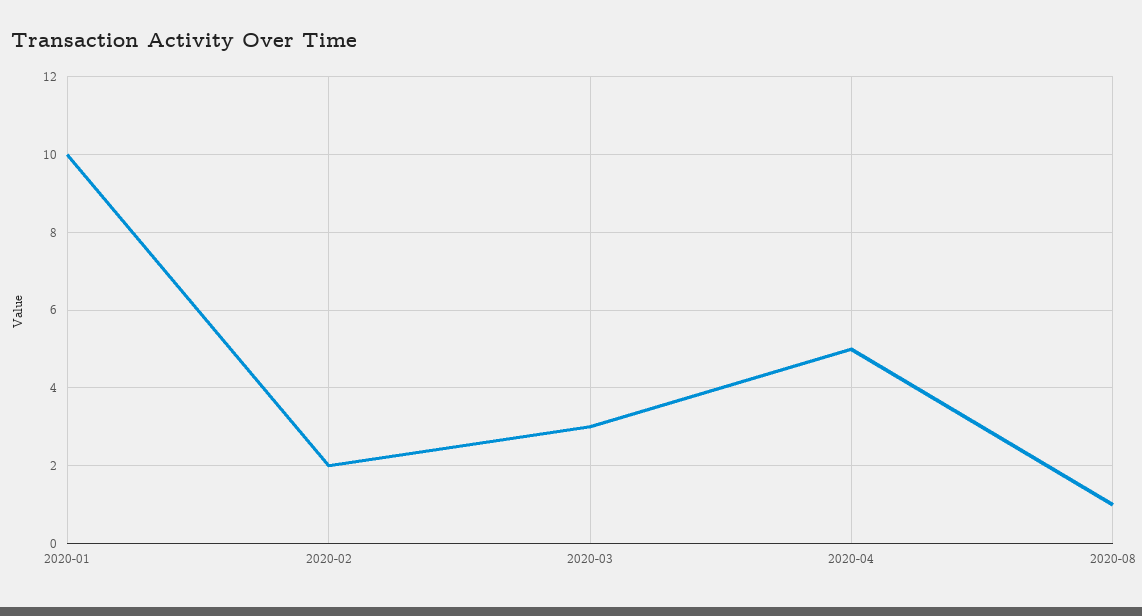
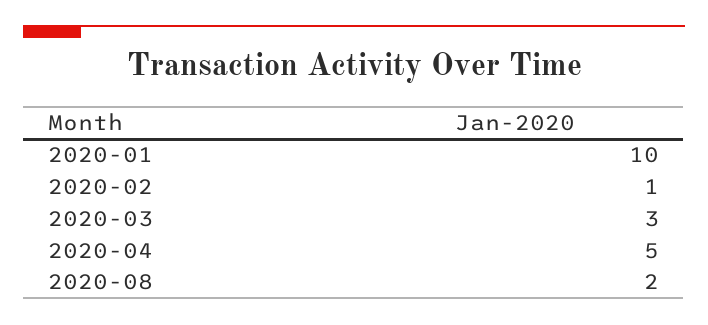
  {
    "2020-01": 10,
-   "2020-02": 2,
+   "2020-02": 1,
    "2020-03": 3,
    "2020-04": 5,
-   "2020-08": 1
+   "2020-08": 2
  }

